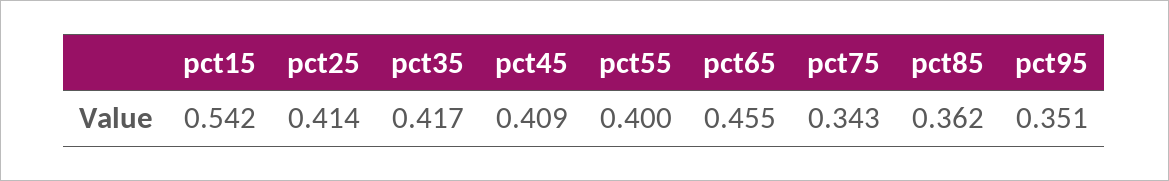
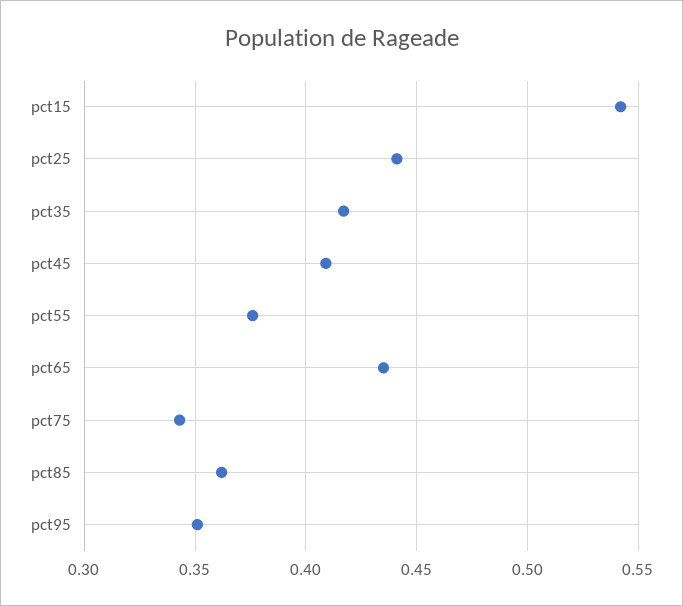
  {
    "pct15": 0.542,
-   "pct25": 0.414,
+   "pct25": 0.44,
    "pct35": 0.417,
    "pct45": 0.409,
-   "pct55": 0.4,
+   "pct55": 0.375,
-   "pct65": 0.455,
+   "pct65": 0.435,
    "pct75": 0.343,
    "pct85": 0.362,
    "pct95": 0.351
  }

